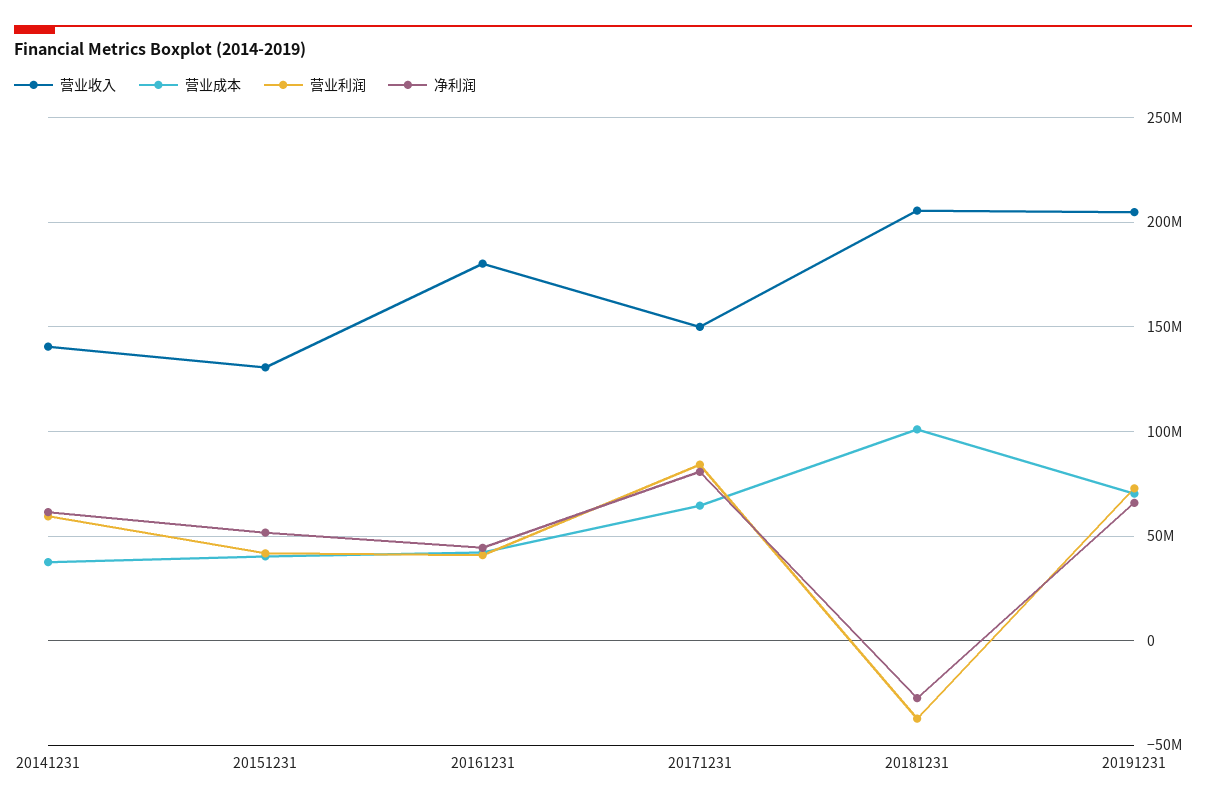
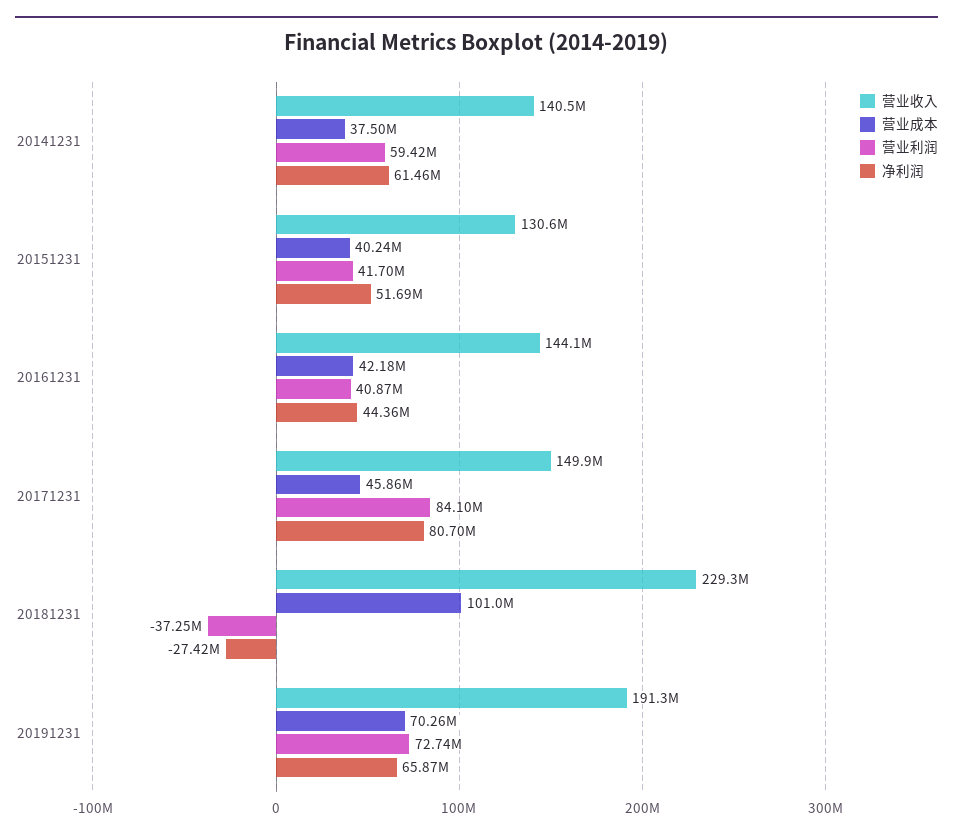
  {
    "营业收入": {
      "20141231": 140500000,
      "20151231": 130600000,
-     "20161231": 180000000,
+     "20161231": 144100000,
      "20171231": 149900000,
-     "20181231": 205000000,
+     "20181231": 229300000,
-     "20191231": 205000000
+     "20191231": 191300000
    },
    "营业成本": {
      "20141231": 37500000,
      "20151231": 40240000,
      "20161231": 42180000,
-     "20171231": 65000000,
+     "20171231": 45860000,
      "20181231": 101000000,
      "20191231": 70260000
    },
    "营业利润": {
      "20141231": 59420000,
      "20151231": 41700000,
      "20161231": 40870000,
      "20171231": 84100000,
      "20181231": -37250000,
      "20191231": 72740000
    },
    "净利润": {
      "20141231": 61460000,
      "20151231": 51690000,
      "20161231": 44360000,
      "20171231": 80700000,
      "20181231": -27420000,
      "20191231": 65870000
    }
  }

